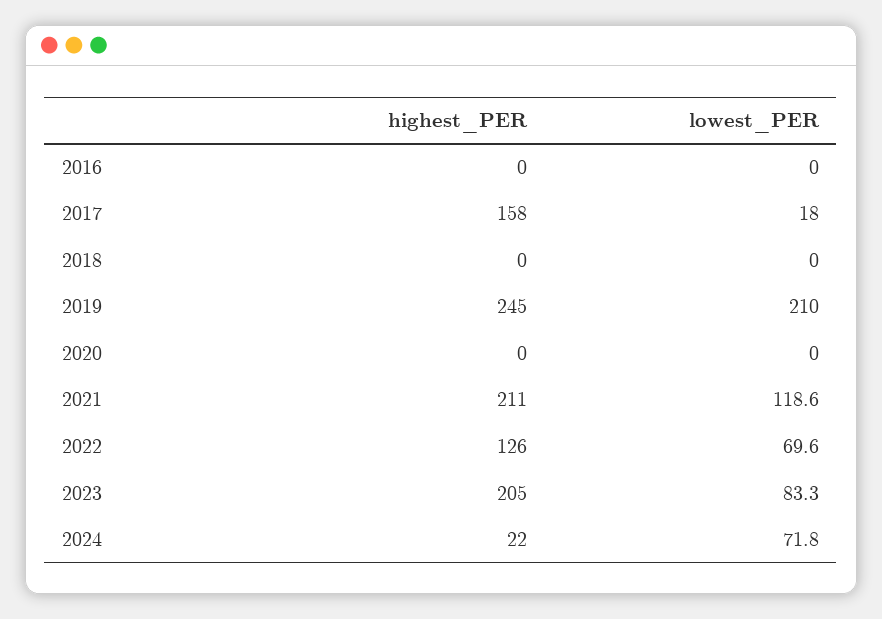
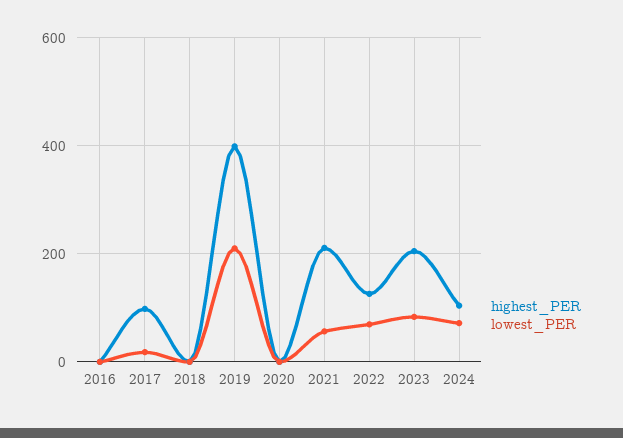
  {
    "highest_PER": {
      "2016": 0,
-     "2017": 158,
+     "2017": 100,
      "2018": 0,
-     "2019": 245,
+     "2019": 400,
      "2020": 0,
      "2021": 211,
      "2022": 126,
      "2023": 205,
-     "2024": 22
+     "2024": 100
    },
    "lowest_PER": {
      "2016": 0,
      "2017": 18,
      "2018": 0,
      "2019": 210,
      "2020": 0,
-     "2021": 118.6,
+     "2021": 60,
      "2022": 69.6,
      "2023": 83.3,
      "2024": 71.8
    }
  }

